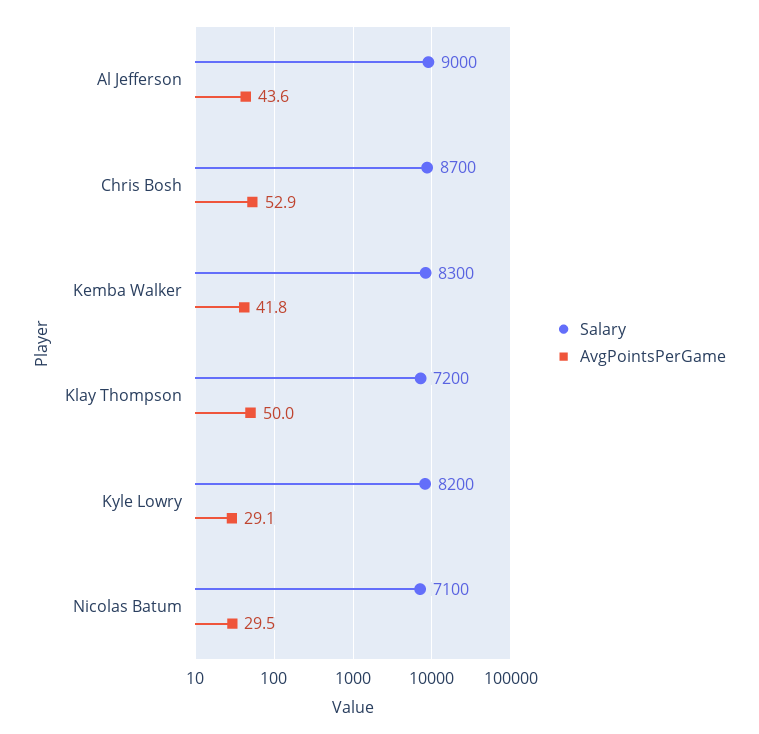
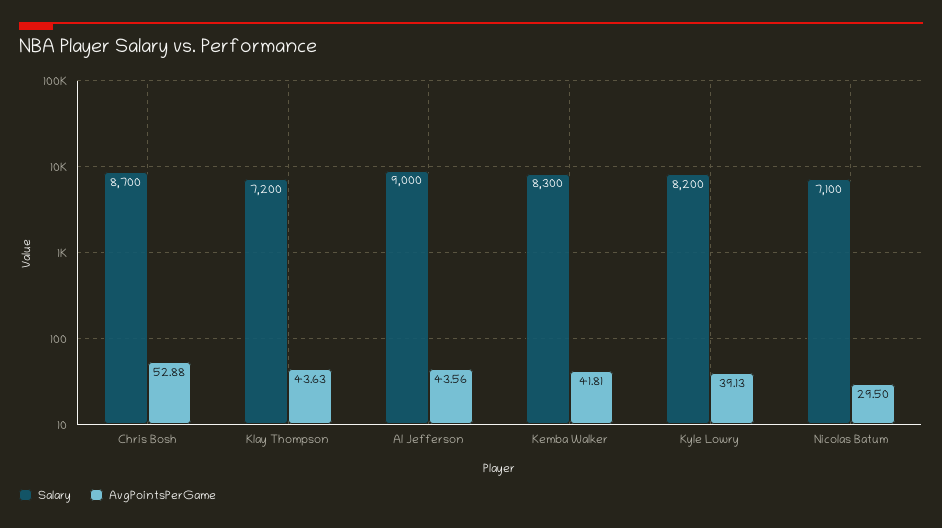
  {
    "Salary": {
      "Al Jefferson": 9000,
      "Chris Bosh": 8700,
      "Kemba Walker": 8300,
      "Klay Thompson": 7200,
      "Kyle Lowry": 8200,
      "Nicolas Batum": 7100
    },
    "AvgPointsPerGame": {
      "Al Jefferson": 43.56,
      "Chris Bosh": 52.88,
      "Kemba Walker": 41.81,
-     "Klay Thompson": 50,
+     "Klay Thompson": 43.63,
-     "Kyle Lowry": 29.1,
+     "Kyle Lowry": 39.13,
      "Nicolas Batum": 29.5
    }
  }

